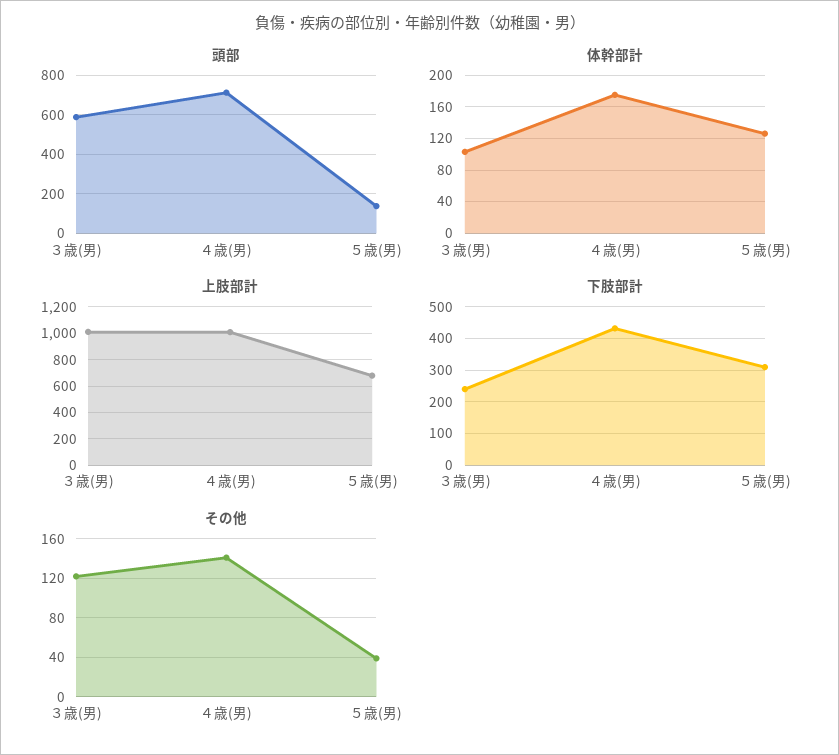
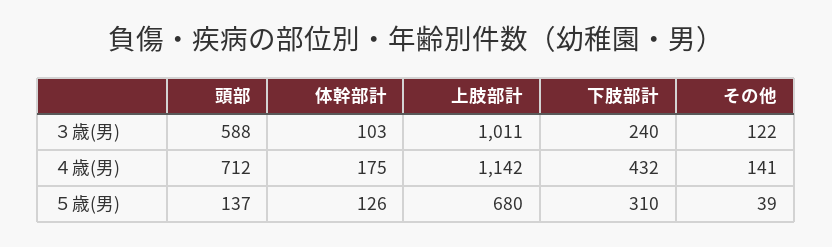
  {
    "頭部": {
      "３歳(男)": 588,
      "４歳(男)": 712,
      "５歳(男)": 137
    },
    "体幹部計": {
      "３歳(男)": 103,
      "４歳(男)": 175,
      "５歳(男)": 126
    },
    "上肢部計": {
      "３歳(男)": 1011,
-     "４歳(男)": 1000,
+     "４歳(男)": 1142,
      "５歳(男)": 680
    },
    "下肢部計": {
      "３歳(男)": 240,
      "４歳(男)": 432,
      "５歳(男)": 310
    },
    "その他": {
      "３歳(男)": 122,
      "４歳(男)": 141,
      "５歳(男)": 39
    }
  }

